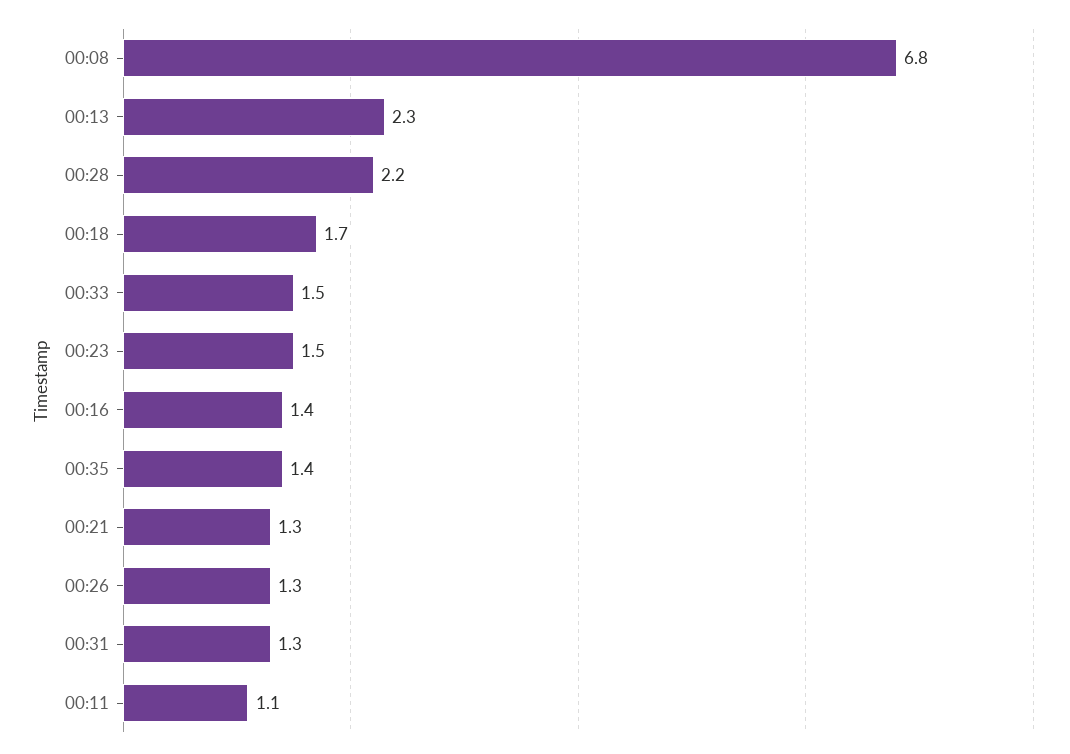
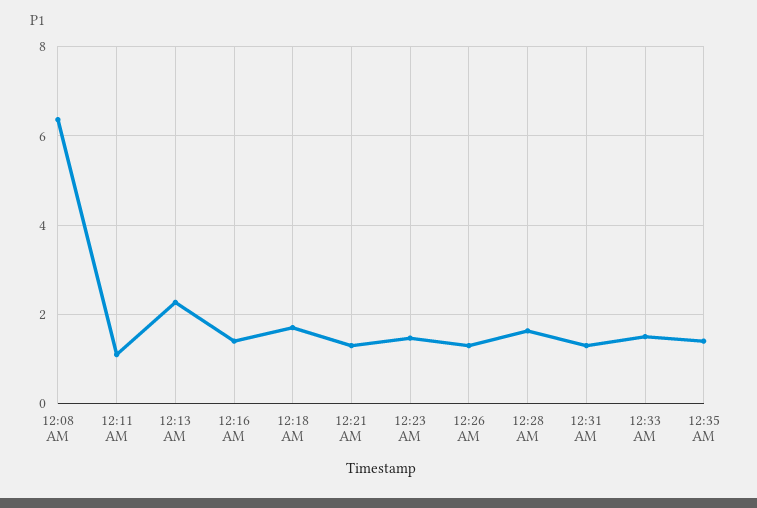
  {
-   "00:08": 6.8,
+   "00:08": 6.4,
    "00:13": 2.3,
-   "00:28": 2.2,
+   "00:28": 1.6,
    "00:18": 1.7,
    "00:33": 1.5,
    "00:23": 1.5,
    "00:16": 1.4,
    "00:35": 1.4,
    "00:21": 1.3,
    "00:26": 1.3,
    "00:31": 1.3,
    "00:11": 1.1
  }

